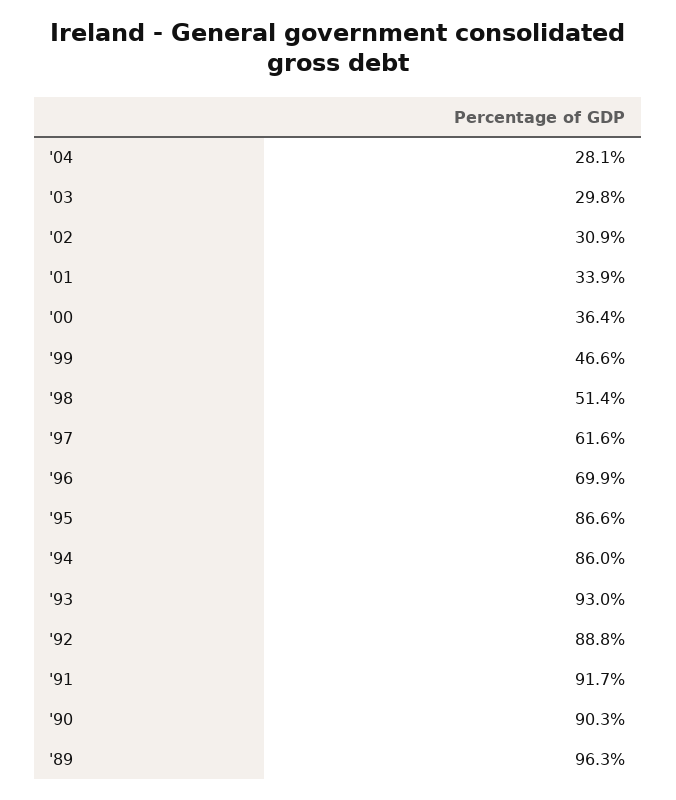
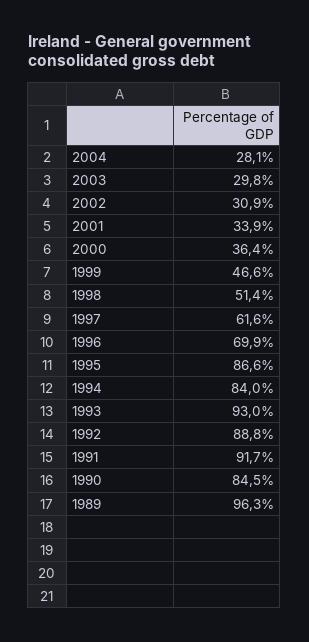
  {
    "'04": 28.1,
    "'03": 29.8,
    "'02": 30.9,
    "'01": 33.9,
    "'00": 36.4,
    "'99": 46.6,
    "'98": 51.4,
    "'97": 61.6,
    "'96": 69.9,
    "'95": 86.6,
-   "'94": 86,
+   "'94": 84,
    "'93": 93,
    "'92": 88.8,
    "'91": 91.7,
-   "'90": 90.3,
+   "'90": 84.5,
    "'89": 96.3
  }

